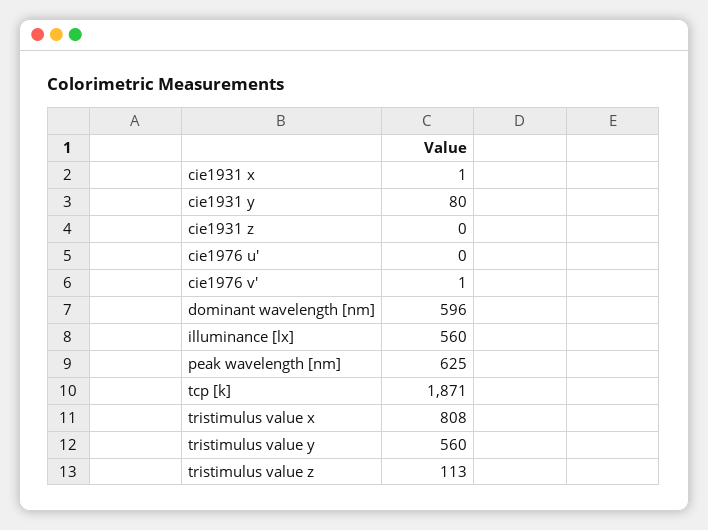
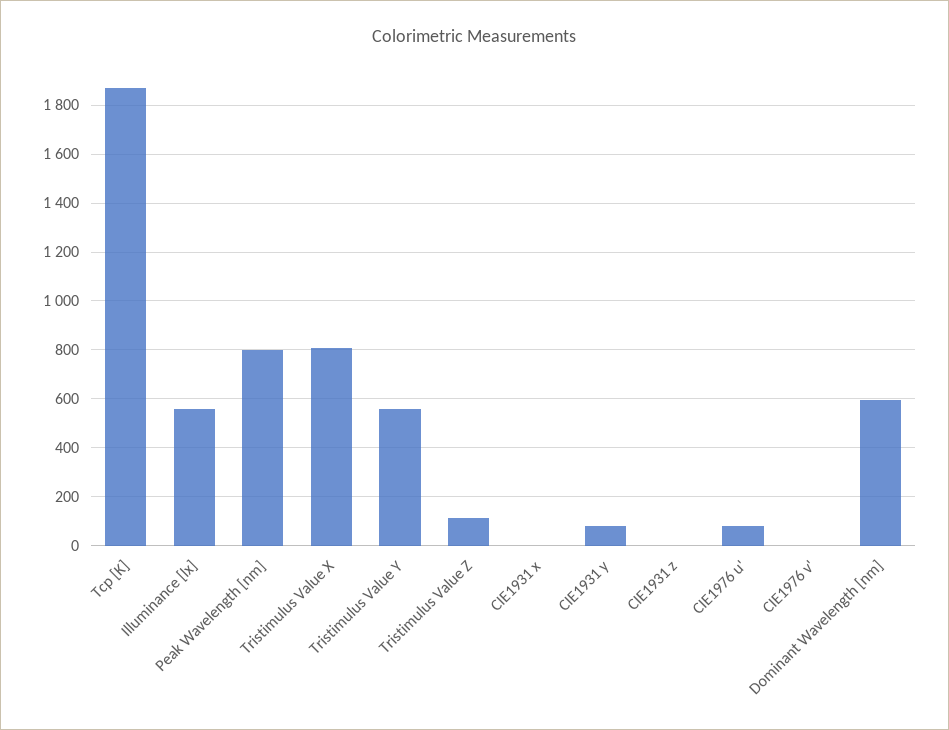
  {
    "cie1931 x": 1,
    "cie1931 y": 80,
    "cie1931 z": 0,
-   "cie1976 u'": 0,
+   "cie1976 u'": 75,
    "cie1976 v'": 1,
    "dominant wavelength [nm]": 596,
    "illuminance [lx]": 560,
-   "peak wavelength [nm]": 625,
+   "peak wavelength [nm]": 800,
    "tcp [k]": 1871,
    "tristimulus value x": 808,
    "tristimulus value y": 560,
    "tristimulus value z": 113
  }

